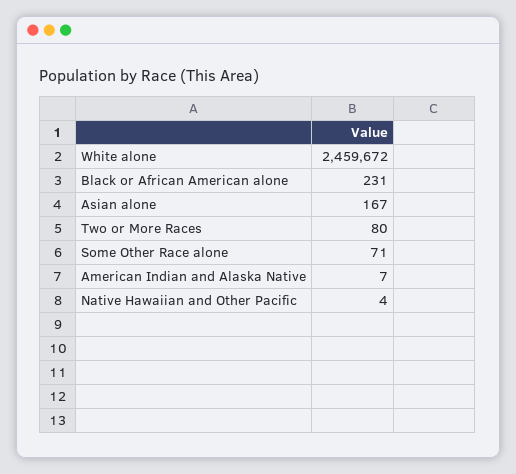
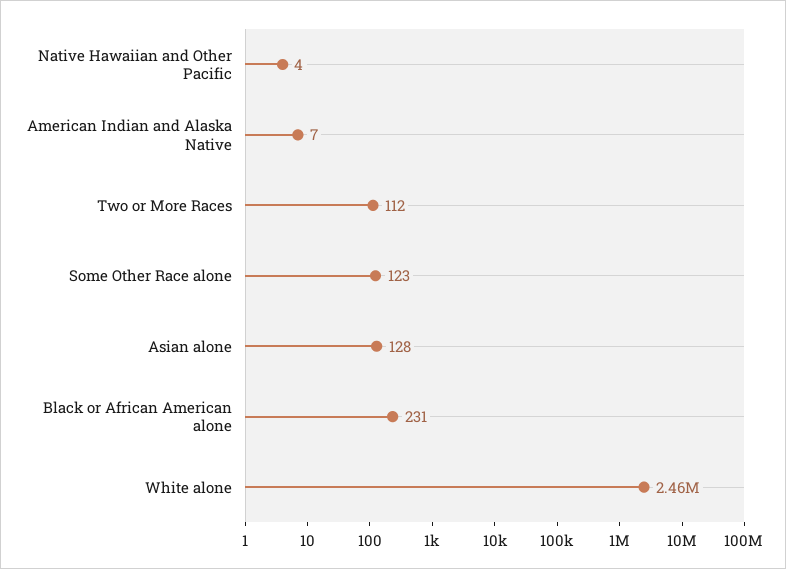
  {
    "White alone": 2459672,
    "Black or African American alone": 231,
-   "Asian alone": 167,
+   "Asian alone": 128,
-   "Two or More Races": 80,
+   "Two or More Races": 112,
-   "Some Other Race alone": 71,
+   "Some Other Race alone": 123,
    "American Indian and Alaska Native": 7,
    "Native Hawaiian and Other Pacific": 4
  }

